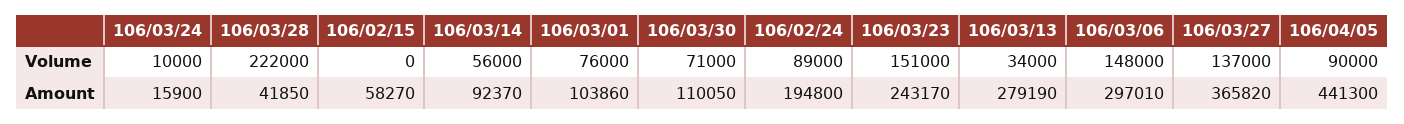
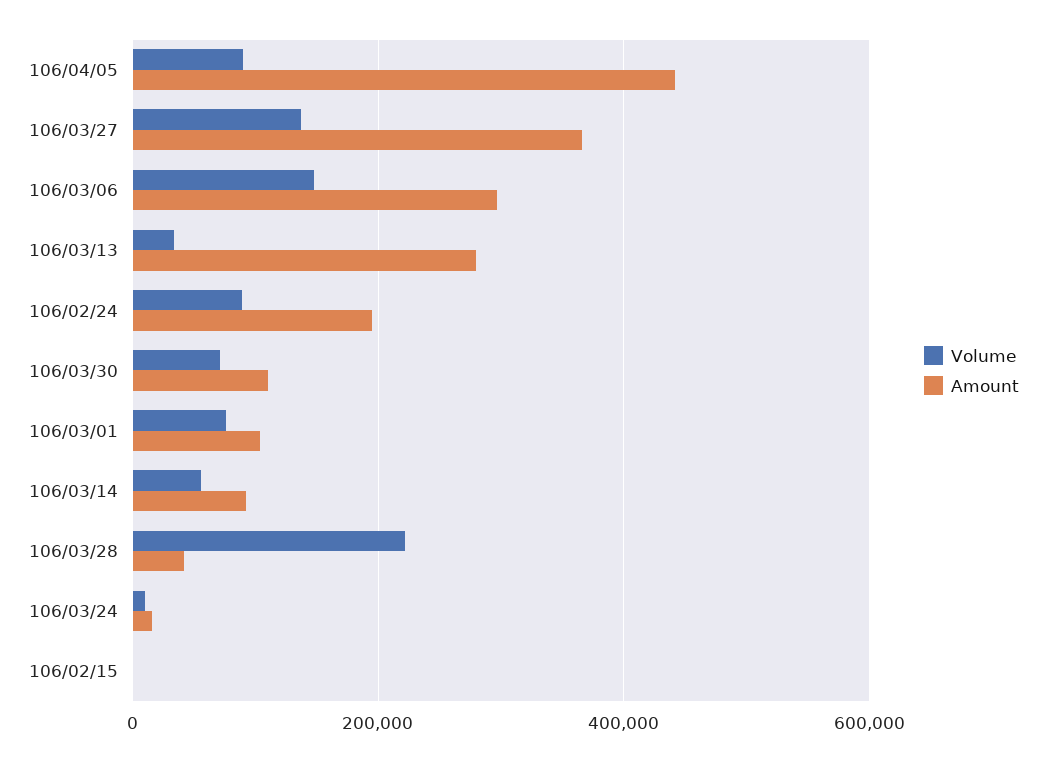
  {
    "Volume": {
      "106/03/24": 10000,
      "106/03/28": 222000,
      "106/02/15": 0,
      "106/03/14": 56000,
      "106/03/01": 76000,
      "106/03/30": 71000,
      "106/02/24": 89000,
-     "106/03/23": 151000,
      "106/03/13": 34000,
      "106/03/06": 148000,
      "106/03/27": 137000,
      "106/04/05": 90000
    },
    "Amount": {
      "106/03/24": 15900,
      "106/03/28": 41850,
-     "106/02/15": 58270,
+     "106/02/15": 0,
      "106/03/14": 92370,
      "106/03/01": 103860,
      "106/03/30": 110050,
      "106/02/24": 194800,
-     "106/03/23": 243170,
      "106/03/13": 279190,
      "106/03/06": 297010,
      "106/03/27": 365820,
      "106/04/05": 441300
    }
  }

